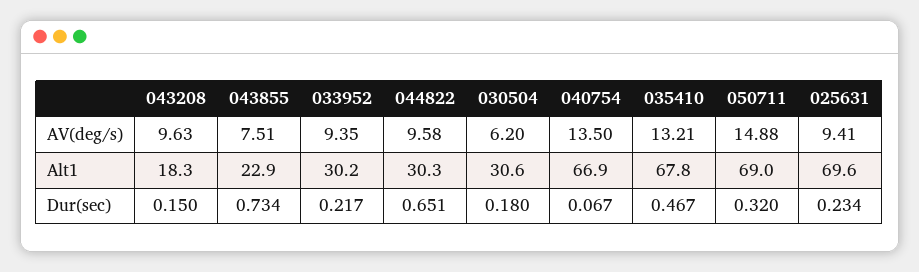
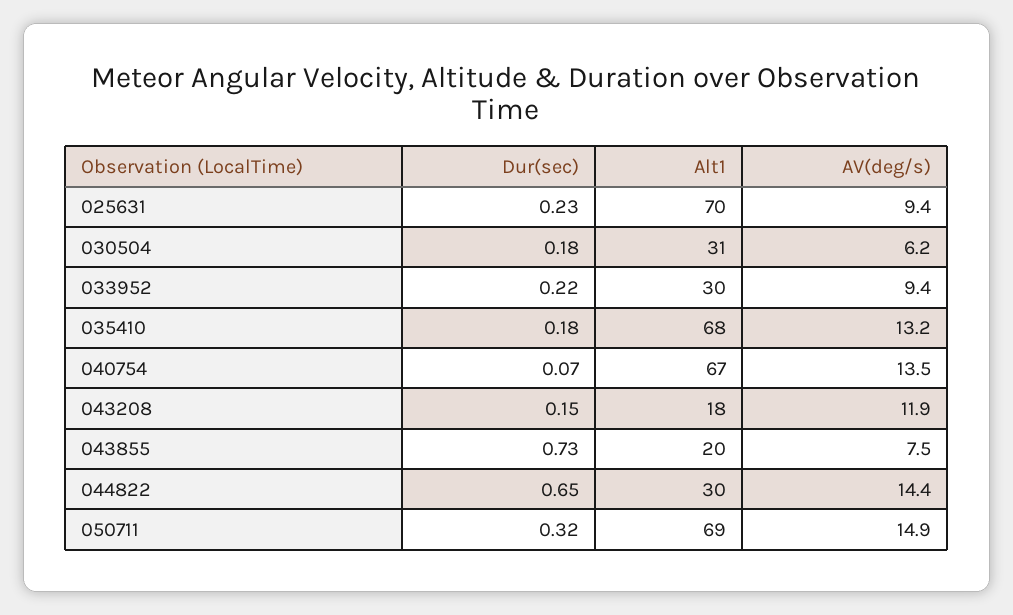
  {
    "043208": {
-     "AV(deg/s)": 9.63,
+     "AV(deg/s)": 11.9,
      "Alt1": 18.3,
      "Dur(sec)": 0.15
    },
    "043855": {
      "AV(deg/s)": 7.51,
-     "Alt1": 22.9,
+     "Alt1": 20,
      "Dur(sec)": 0.734
    },
    "033952": {
      "AV(deg/s)": 9.35,
      "Alt1": 30.2,
      "Dur(sec)": 0.217
    },
    "044822": {
-     "AV(deg/s)": 9.58,
+     "AV(deg/s)": 14.4,
      "Alt1": 30.3,
      "Dur(sec)": 0.651
    },
    "030504": {
      "AV(deg/s)": 6.2,
      "Alt1": 30.6,
      "Dur(sec)": 0.18
    },
    "040754": {
      "AV(deg/s)": 13.5,
      "Alt1": 66.9,
      "Dur(sec)": 0.067
    },
    "035410": {
      "AV(deg/s)": 13.21,
      "Alt1": 67.8,
-     "Dur(sec)": 0.467
+     "Dur(sec)": 0.18
    },
    "050711": {
      "AV(deg/s)": 14.88,
      "Alt1": 69,
      "Dur(sec)": 0.32
    },
    "025631": {
      "AV(deg/s)": 9.41,
      "Alt1": 69.6,
      "Dur(sec)": 0.234
    }
  }

